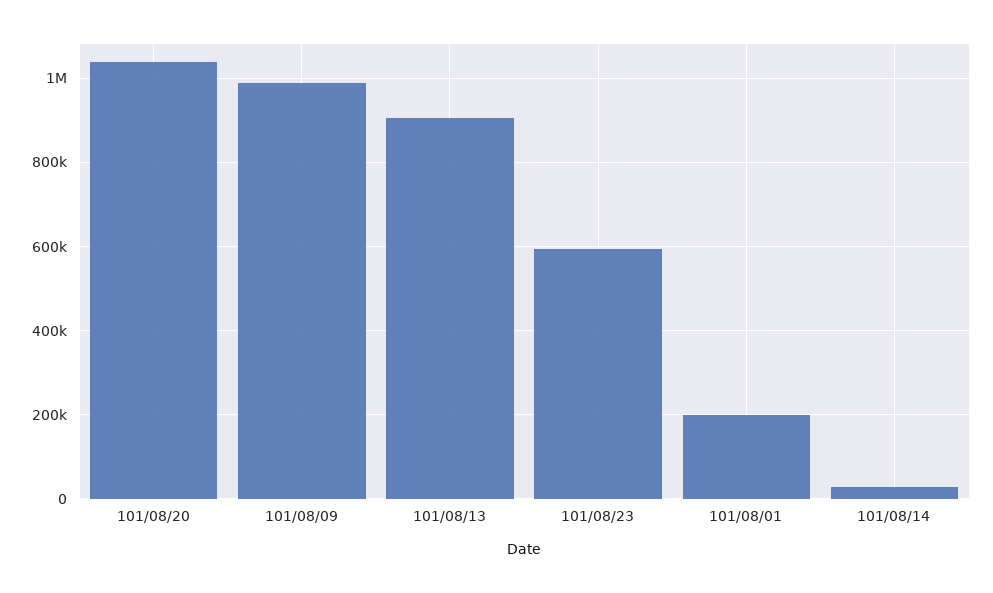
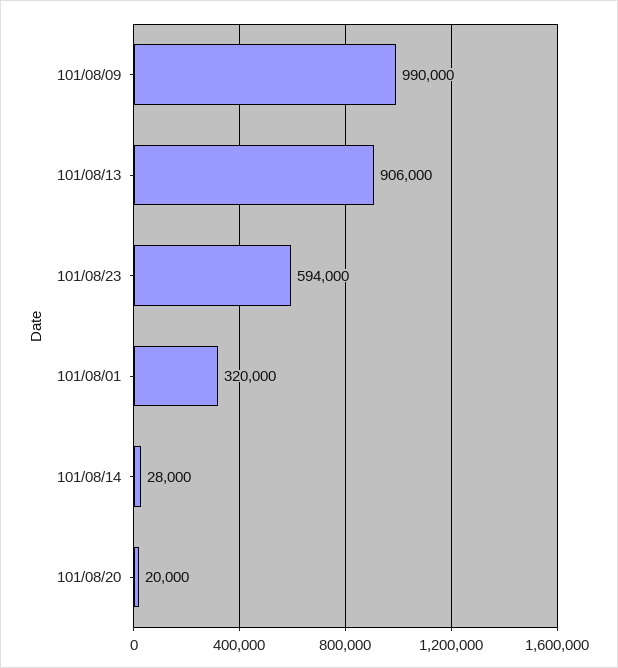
  {
-   "101/08/20": 1040000,
+   "101/08/20": 20000,
    "101/08/09": 990000,
    "101/08/13": 906000,
    "101/08/23": 594000,
-   "101/08/01": 200000,
+   "101/08/01": 320000,
    "101/08/14": 28000
  }

